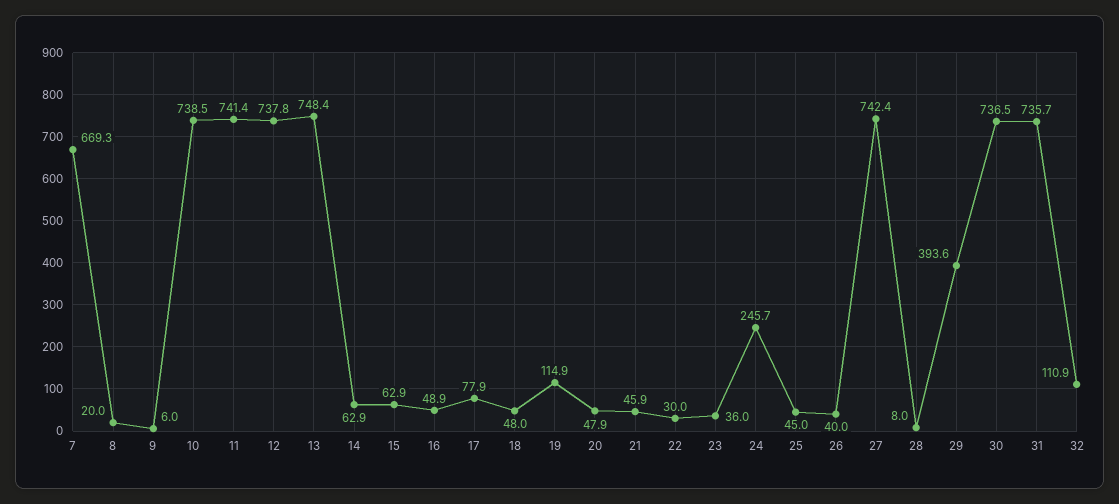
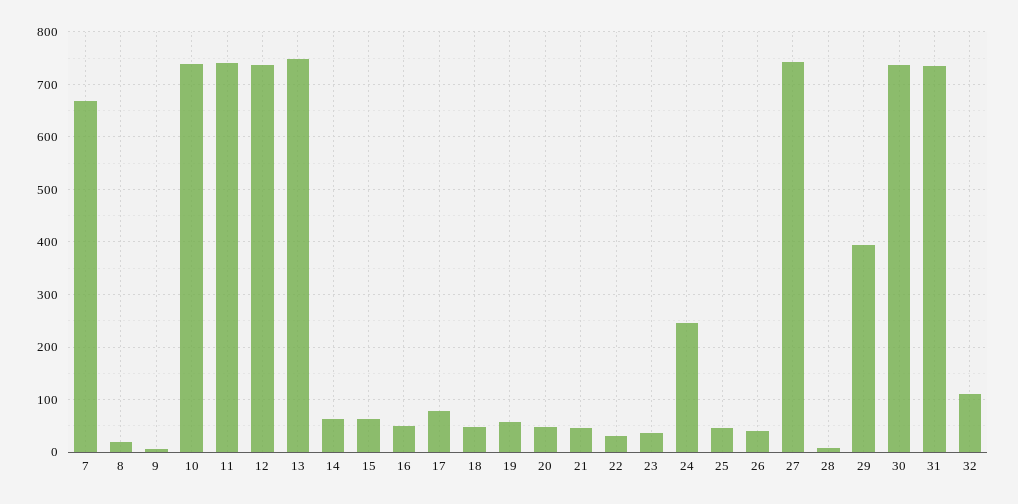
  {
    "7": 669.3,
    "8": 20,
    "9": 6,
    "10": 738.5,
    "11": 741.4,
    "12": 737.8,
    "13": 748.4,
    "14": 62.9,
    "15": 62.9,
    "16": 48.9,
    "17": 77.9,
    "18": 48,
-   "19": 114.9,
+   "19": 60,
    "20": 47.9,
    "21": 45.9,
    "22": 30,
    "23": 36,
    "24": 245.7,
    "25": 45,
    "26": 40,
    "27": 742.4,
    "28": 8,
    "29": 393.6,
    "30": 736.5,
    "31": 735.7,
    "32": 110.9
  }

